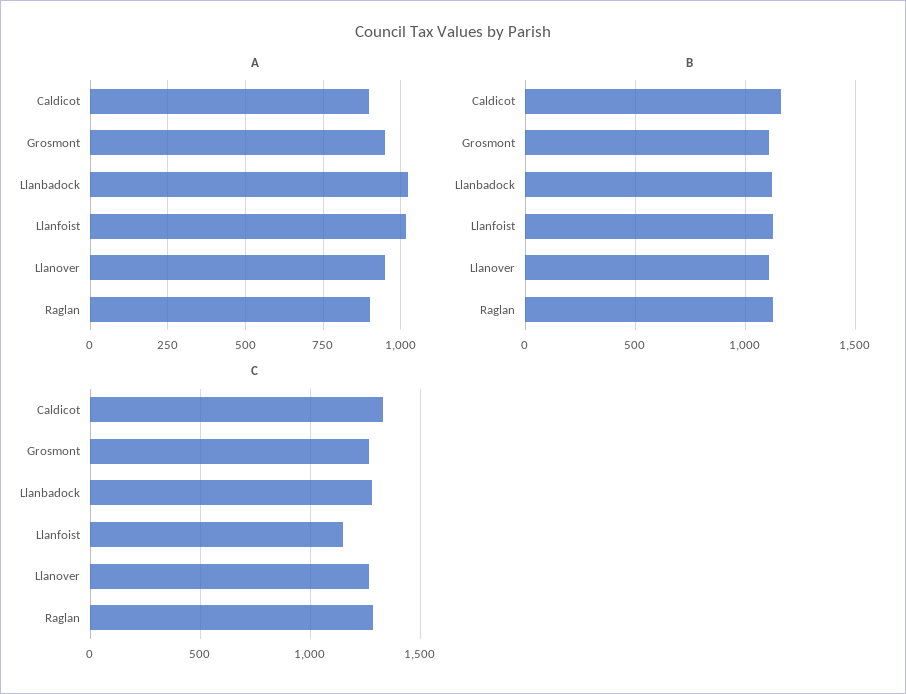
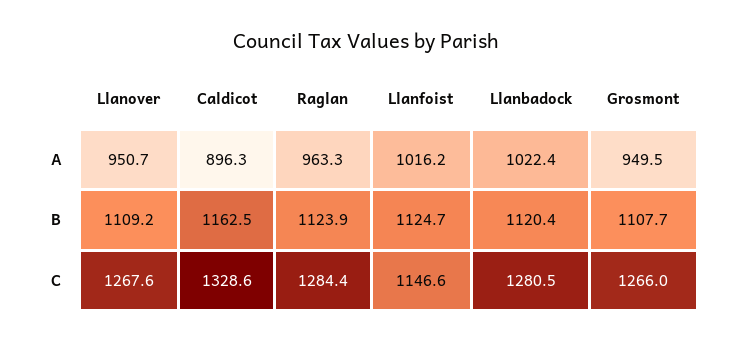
  {
    "A": {
      "Caldicot": 896.3,
      "Grosmont": 949.5,
      "Llanbadock": 1022.4,
      "Llanfoist": 1016.2,
      "Llanover": 950.7,
-     "Raglan": 900
+     "Raglan": 963.3
    },
    "B": {
      "Caldicot": 1162.5,
      "Grosmont": 1107.7,
      "Llanbadock": 1120.4,
      "Llanfoist": 1124.7,
      "Llanover": 1109.2,
      "Raglan": 1123.9
    },
    "C": {
      "Caldicot": 1328.6,
      "Grosmont": 1266,
      "Llanbadock": 1280.5,
      "Llanfoist": 1146.6,
      "Llanover": 1267.6,
      "Raglan": 1284.4
    }
  }

